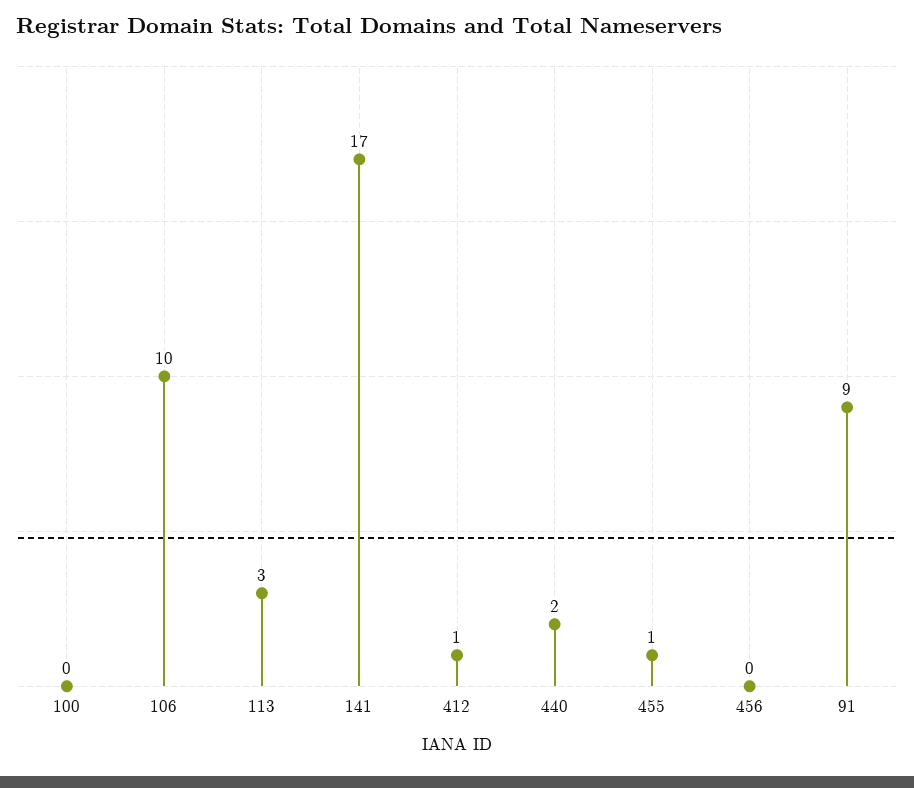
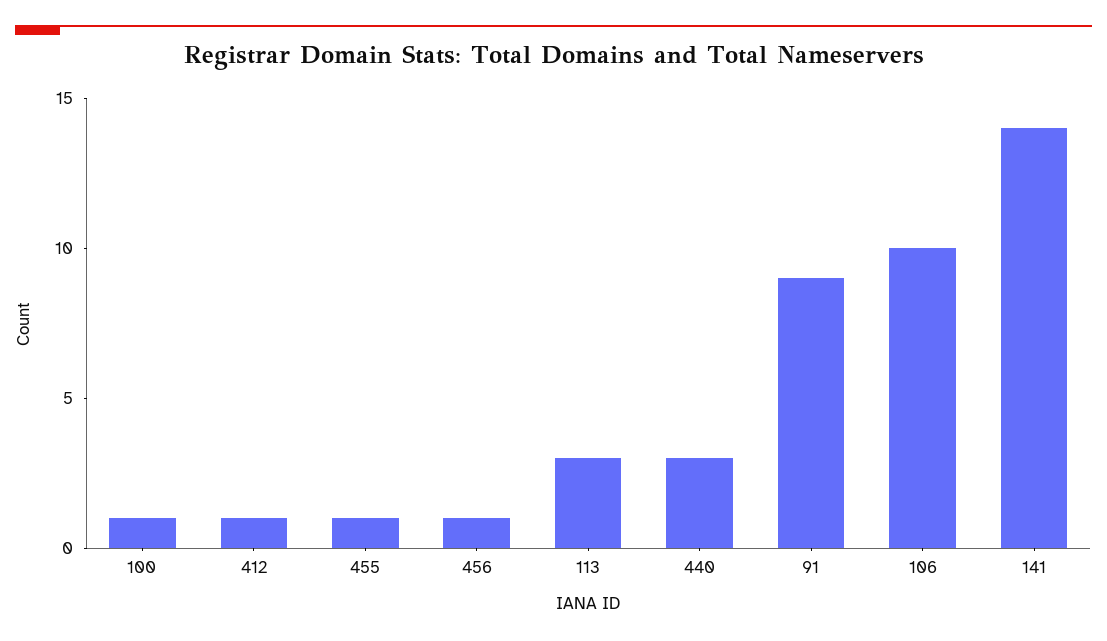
  {
-   "100": 0,
+   "100": 1,
    "106": 10,
    "113": 3,
-   "141": 17,
+   "141": 14,
    "412": 1,
-   "440": 2,
+   "440": 3,
    "455": 1,
-   "456": 0,
+   "456": 1,
    "91": 9
  }

